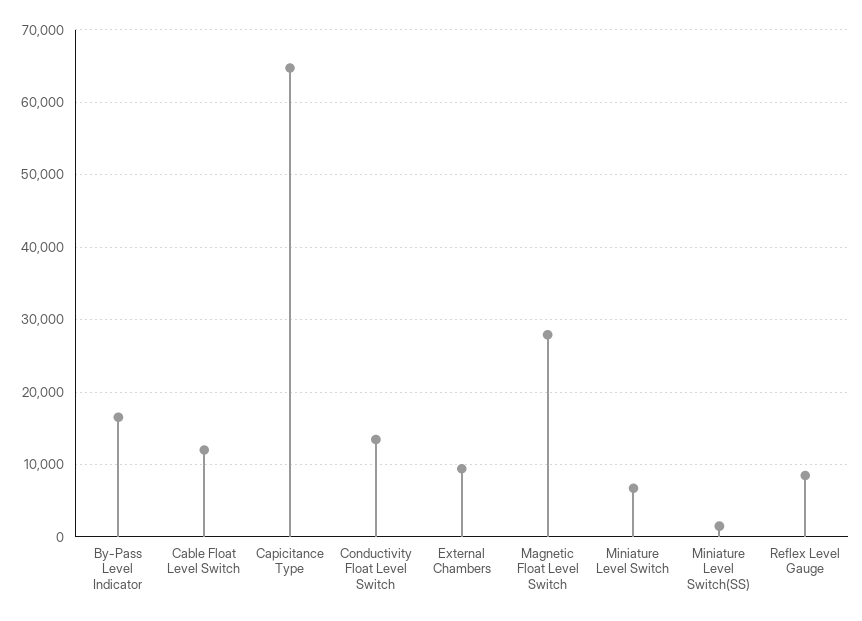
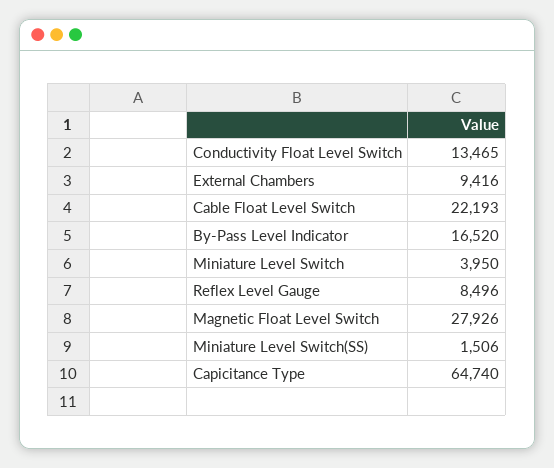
  {
    "By-Pass Level Indicator": 16520,
-   "Cable Float Level Switch": 12000,
+   "Cable Float Level Switch": 22193,
    "Capicitance Type": 64740,
    "Conductivity Float Level Switch": 13465,
    "External Chambers": 9416,
    "Magnetic Float Level Switch": 27926,
-   "Miniature Level Switch": 7000,
+   "Miniature Level Switch": 3950,
    "Miniature Level Switch(SS)": 1506,
    "Reflex Level Gauge": 8496
  }

